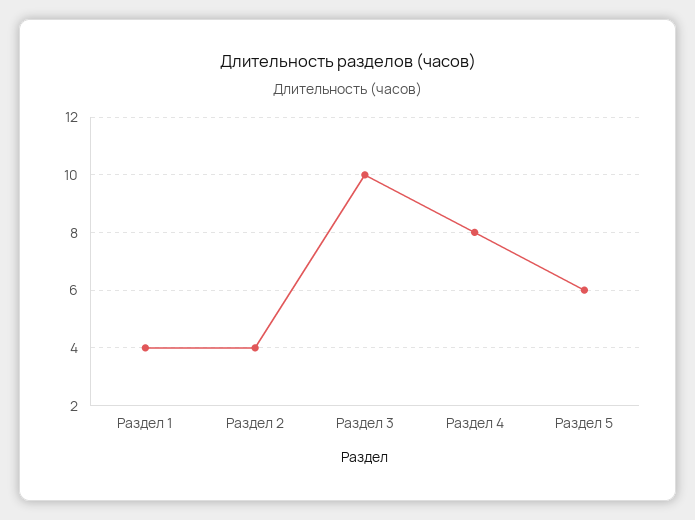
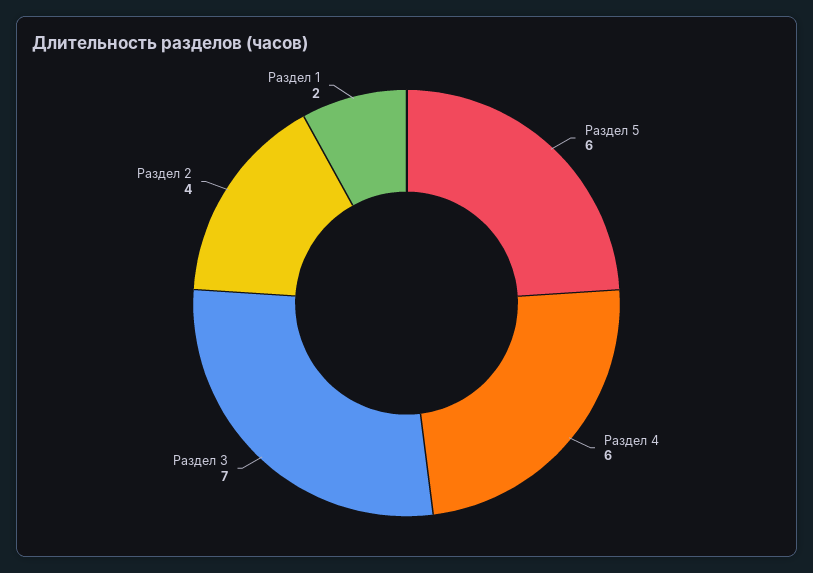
  {
-   "Раздел 1": 4,
+   "Раздел 1": 2,
    "Раздел 2": 4,
-   "Раздел 3": 10,
+   "Раздел 3": 7,
-   "Раздел 4": 8,
+   "Раздел 4": 6,
    "Раздел 5": 6
  }

